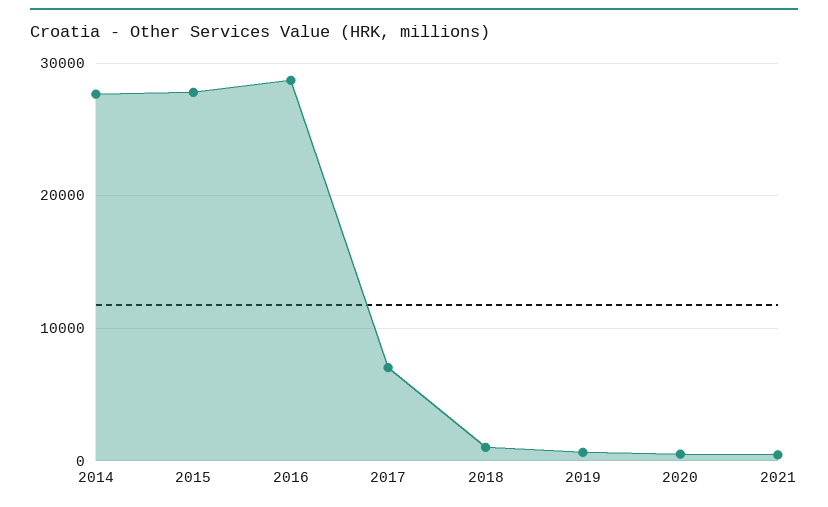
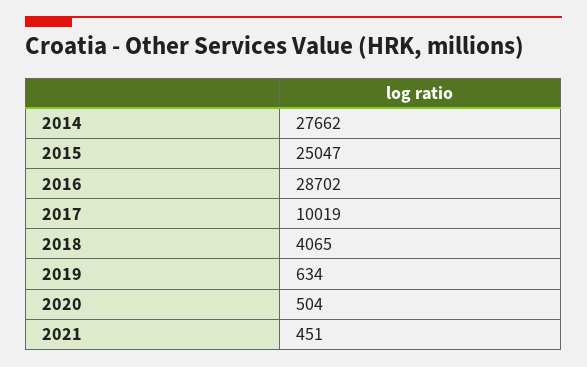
  {
    "2014": 27662,
-   "2015": 28000,
+   "2015": 25047,
    "2016": 28702,
-   "2017": 7000,
+   "2017": 10019,
-   "2018": 1000,
+   "2018": 4065,
    "2019": 634,
    "2020": 504,
    "2021": 451
  }

